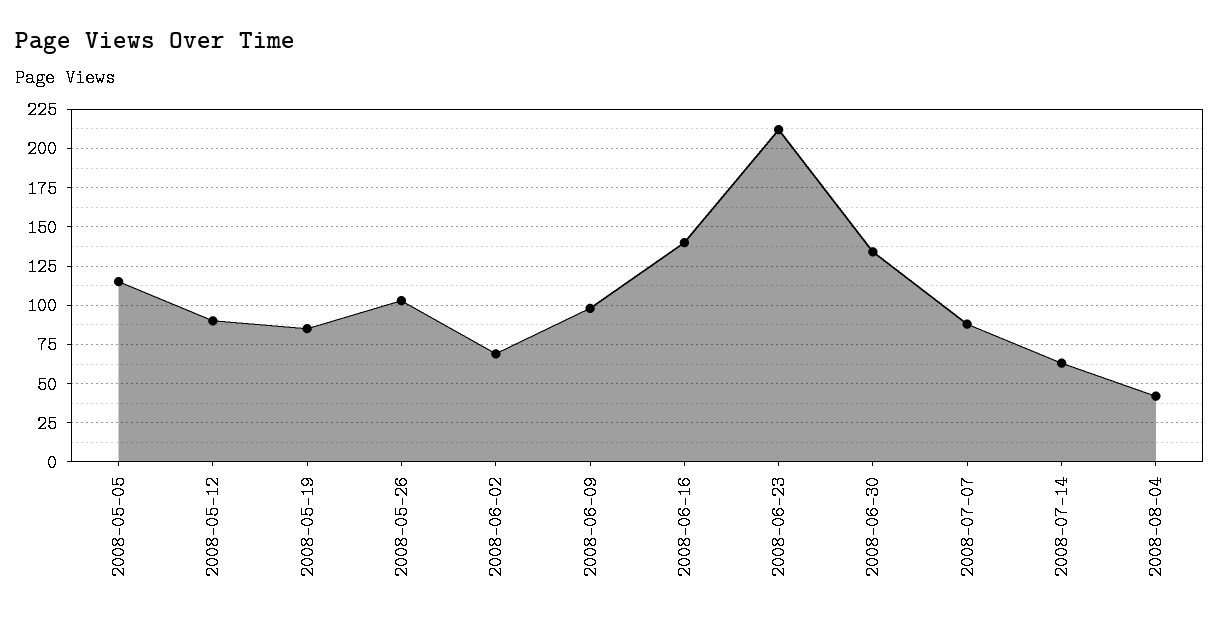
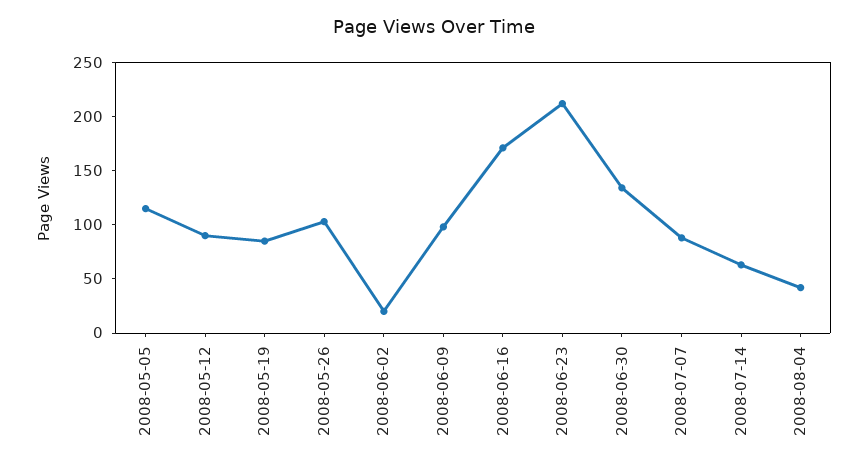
  {
    "2008-05-05": 115,
    "2008-05-12": 90,
    "2008-05-19": 85,
    "2008-05-26": 105,
-   "2008-06-02": 70,
+   "2008-06-02": 20,
    "2008-06-09": 100,
-   "2008-06-16": 140,
+   "2008-06-16": 170,
    "2008-06-23": 210,
    "2008-06-30": 135,
    "2008-07-07": 90,
    "2008-07-14": 65,
    "2008-08-04": 40
  }

